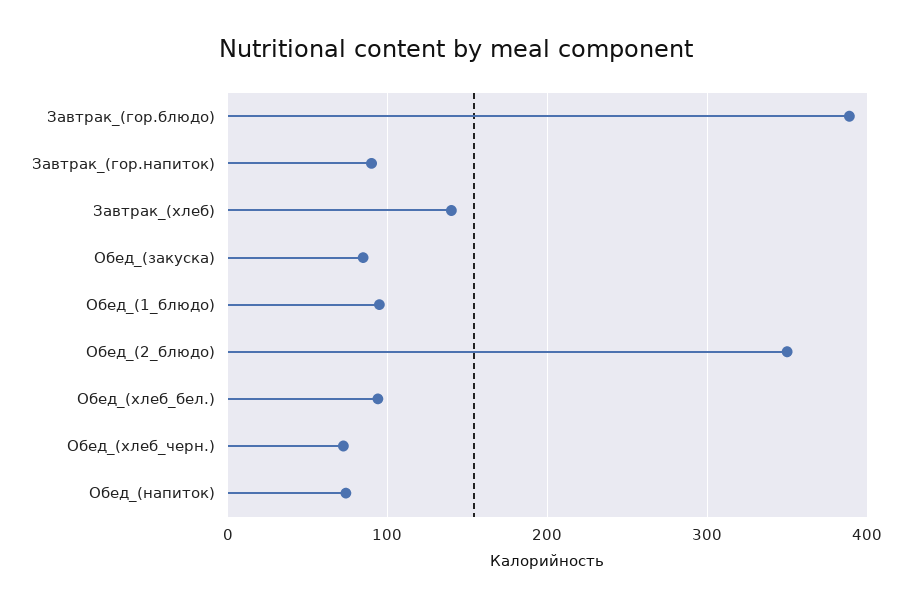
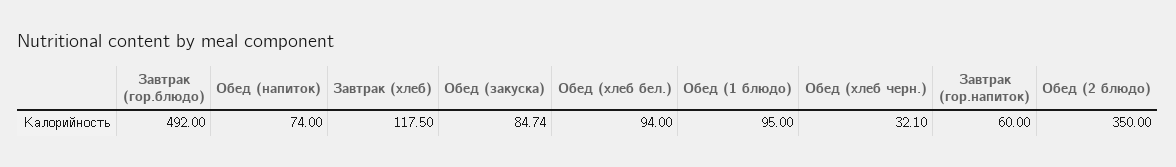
  {
-   "Завтрак_(гор.блюдо)": 390,
+   "Завтрак_(гор.блюдо)": 492,
-   "Завтрак_(гор.напиток)": 90,
+   "Завтрак_(гор.напиток)": 60,
-   "Завтрак_(хлеб)": 140,
+   "Завтрак_(хлеб)": 117.5,
    "Обед_(закуска)": 84.74,
    "Обед_(1_блюдо)": 95,
    "Обед_(2_блюдо)": 350,
    "Обед_(хлеб_бел.)": 94,
-   "Обед_(хлеб_черн.)": 70,
+   "Обед_(хлеб_черн.)": 32.1,
    "Обед_(напиток)": 74
  }

